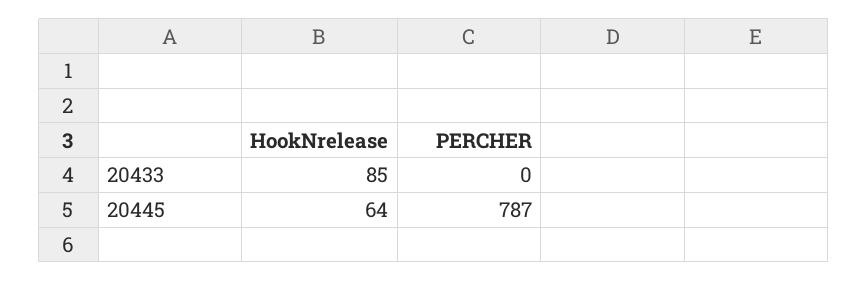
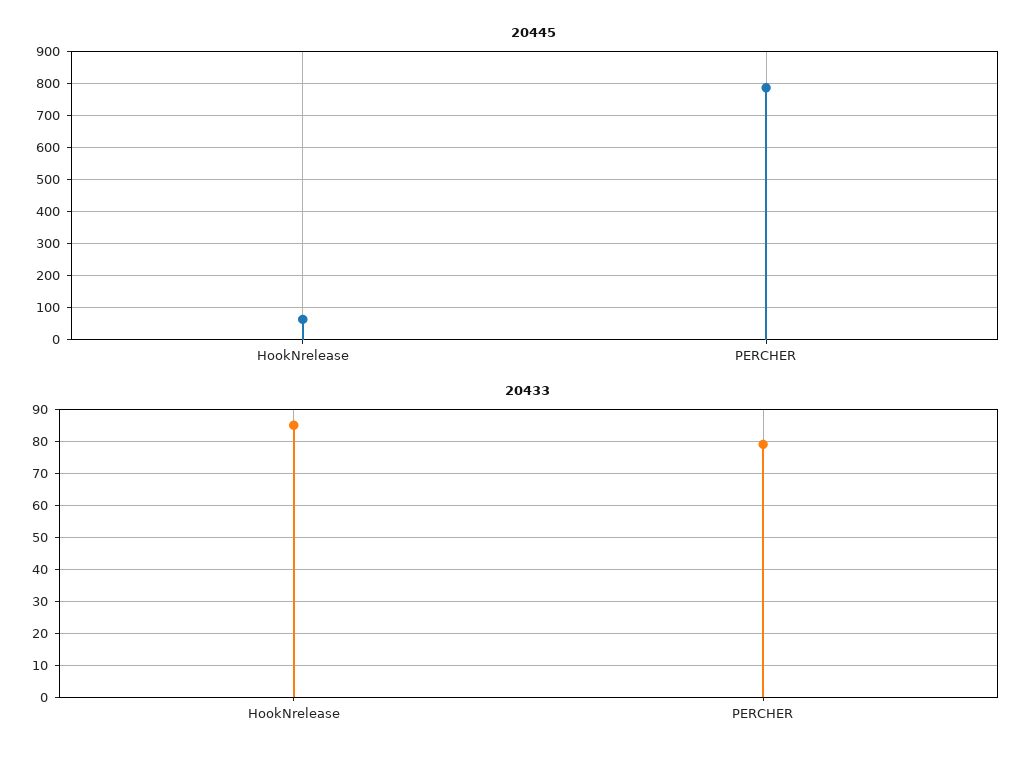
  {
    "20433": {
      "HookNrelease": 85,
-     "PERCHER": 0
+     "PERCHER": 80
    },
    "20445": {
      "HookNrelease": 64,
      "PERCHER": 787
    }
  }

